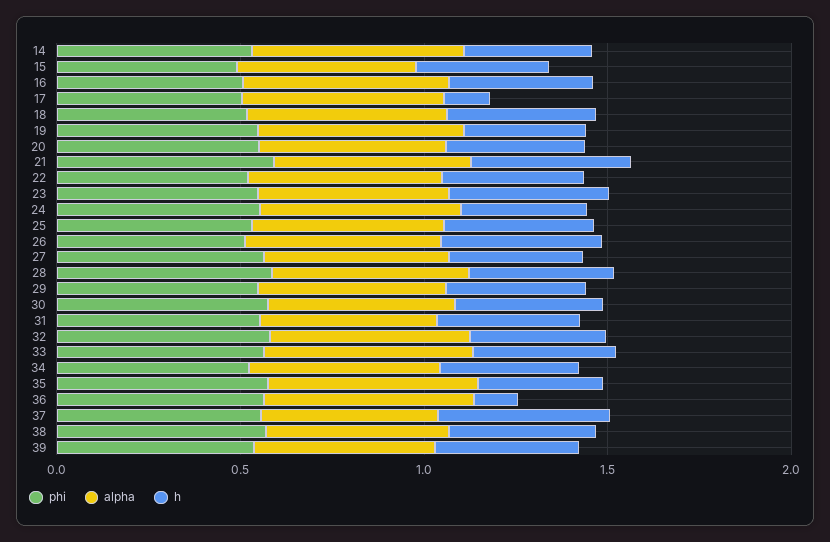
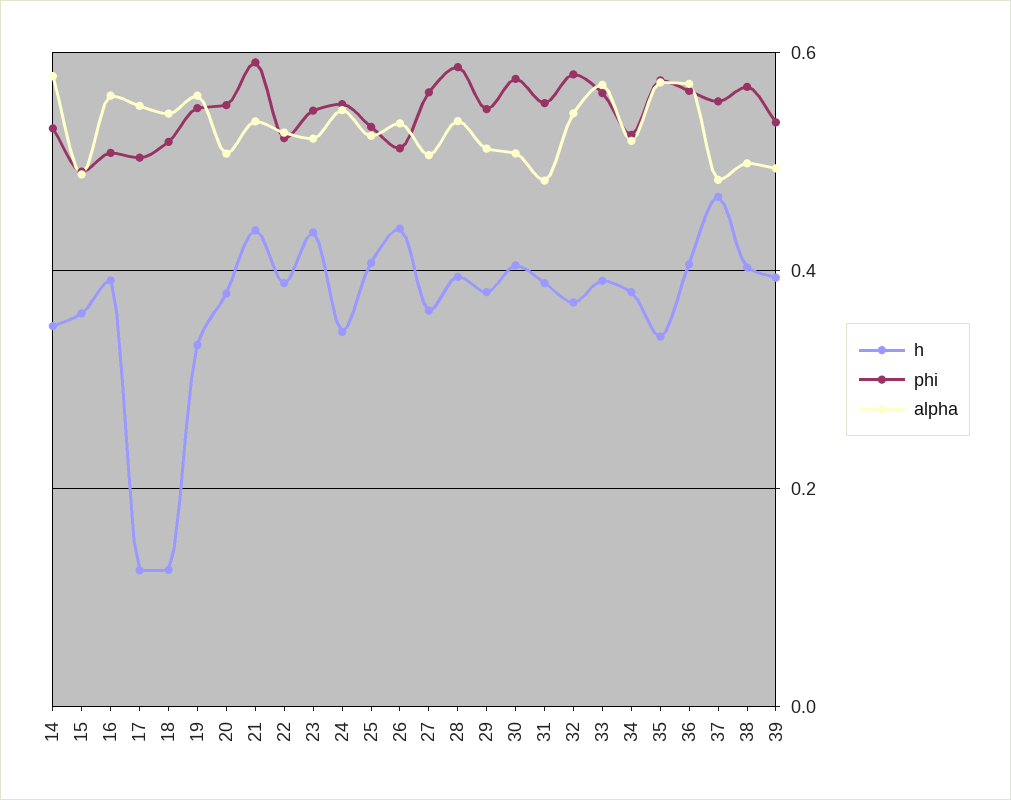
  {
    "phi": {
      "14": 0.54,
      "15": 0.5,
      "16": 0.5,
      "17": 0.5,
      "18": 0.52,
      "19": 0.54,
      "20": 0.56,
      "21": 0.6,
      "22": 0.52,
      "23": 0.54,
      "24": 0.56,
      "25": 0.54,
      "26": 0.52,
      "27": 0.56,
      "28": 0.58,
      "29": 0.54,
      "30": 0.58,
      "31": 0.56,
      "32": 0.58,
      "33": 0.56,
      "34": 0.52,
      "35": 0.58,
      "36": 0.56,
      "37": 0.56,
      "38": 0.56,
      "39": 0.54
    },
    "alpha": {
      "14": 0.58,
      "15": 0.48,
      "16": 0.56,
      "17": 0.56,
      "18": 0.54,
      "19": 0.56,
      "20": 0.5,
      "21": 0.54,
      "22": 0.52,
      "23": 0.52,
      "24": 0.54,
      "25": 0.52,
      "26": 0.54,
      "27": 0.5,
      "28": 0.54,
      "29": 0.52,
      "30": 0.5,
      "31": 0.48,
      "32": 0.54,
      "33": 0.58,
      "34": 0.52,
      "35": 0.58,
      "36": 0.58,
      "37": 0.48,
      "38": 0.5,
      "39": 0.5
    },
    "h": {
      "14": 0.34,
      "15": 0.36,
      "16": 0.4,
      "17": 0.12,
-     "18": 0.4,
+     "18": 0.12,
      "19": 0.34,
      "20": 0.38,
      "21": 0.44,
      "22": 0.38,
      "23": 0.44,
      "24": 0.34,
      "25": 0.4,
      "26": 0.44,
      "27": 0.36,
      "28": 0.4,
      "29": 0.38,
      "30": 0.4,
      "31": 0.38,
      "32": 0.38,
      "33": 0.4,
      "34": 0.38,
      "35": 0.34,
-     "36": 0.1,
+     "36": 0.4,
      "37": 0.46,
      "38": 0.4,
      "39": 0.4
    }
  }

